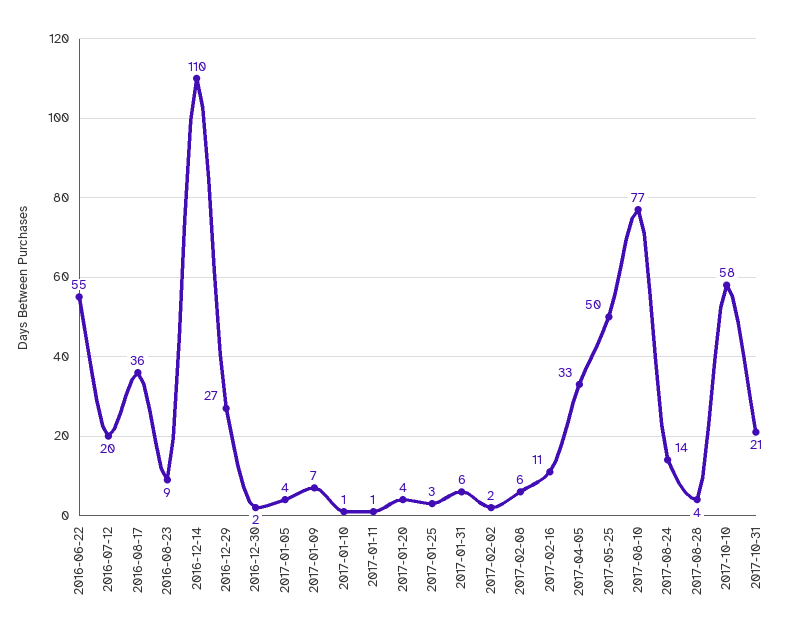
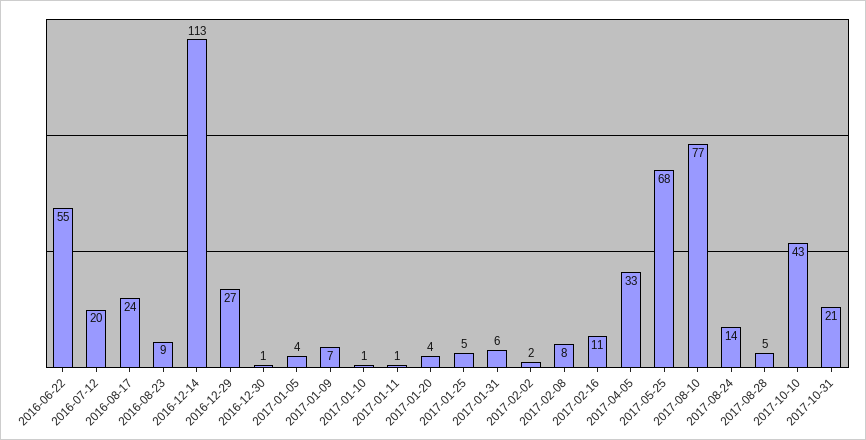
  {
    "2016-06-22": 55,
    "2016-07-12": 20,
-   "2016-08-17": 36,
+   "2016-08-17": 24,
    "2016-08-23": 9,
-   "2016-12-14": 110,
+   "2016-12-14": 113,
    "2016-12-29": 27,
-   "2016-12-30": 2,
+   "2016-12-30": 1,
    "2017-01-05": 4,
    "2017-01-09": 7,
    "2017-01-10": 1,
    "2017-01-11": 1,
    "2017-01-20": 4,
-   "2017-01-25": 3,
+   "2017-01-25": 5,
    "2017-01-31": 6,
    "2017-02-02": 2,
-   "2017-02-08": 6,
+   "2017-02-08": 8,
    "2017-02-16": 11,
    "2017-04-05": 33,
-   "2017-05-25": 50,
+   "2017-05-25": 68,
    "2017-08-10": 77,
    "2017-08-24": 14,
-   "2017-08-28": 4,
+   "2017-08-28": 5,
-   "2017-10-10": 58,
+   "2017-10-10": 43,
    "2017-10-31": 21
  }

